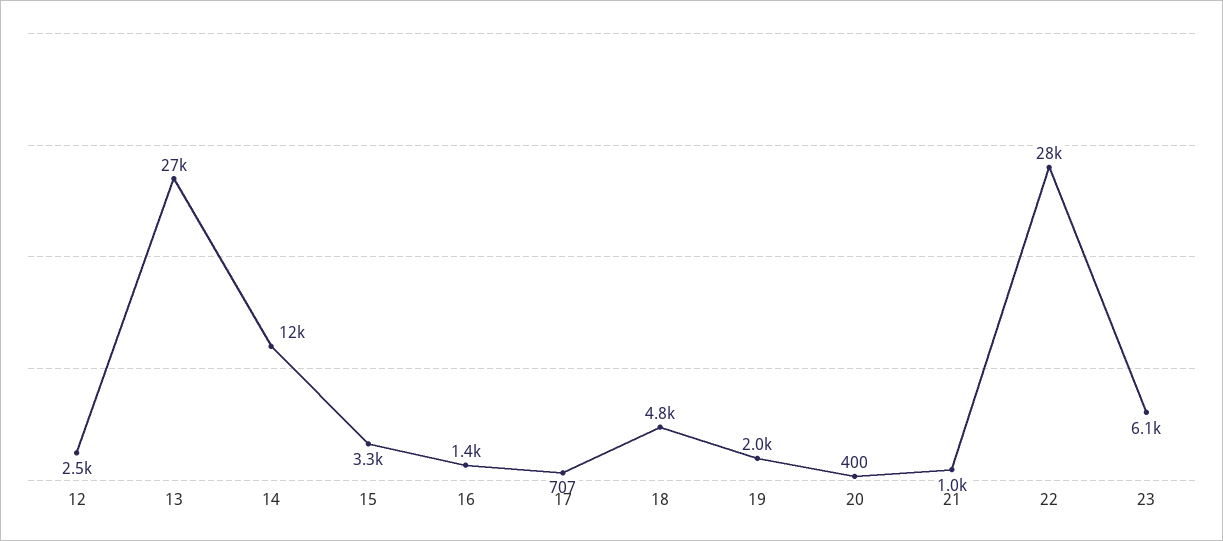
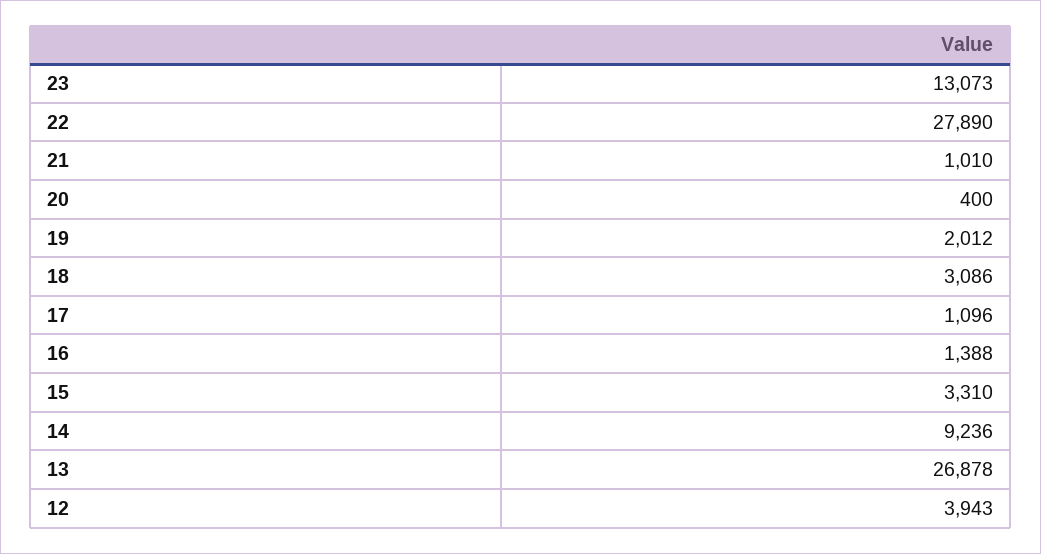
  {
-   "12": 2500,
+   "12": 3943,
    "13": 26878,
-   "14": 12000,
+   "14": 9236,
    "15": 3310,
    "16": 1388,
-   "17": 707,
+   "17": 1096,
-   "18": 4800,
+   "18": 3086,
    "19": 2012,
    "20": 400,
    "21": 1010,
    "22": 27890,
-   "23": 6100
+   "23": 13073
  }

